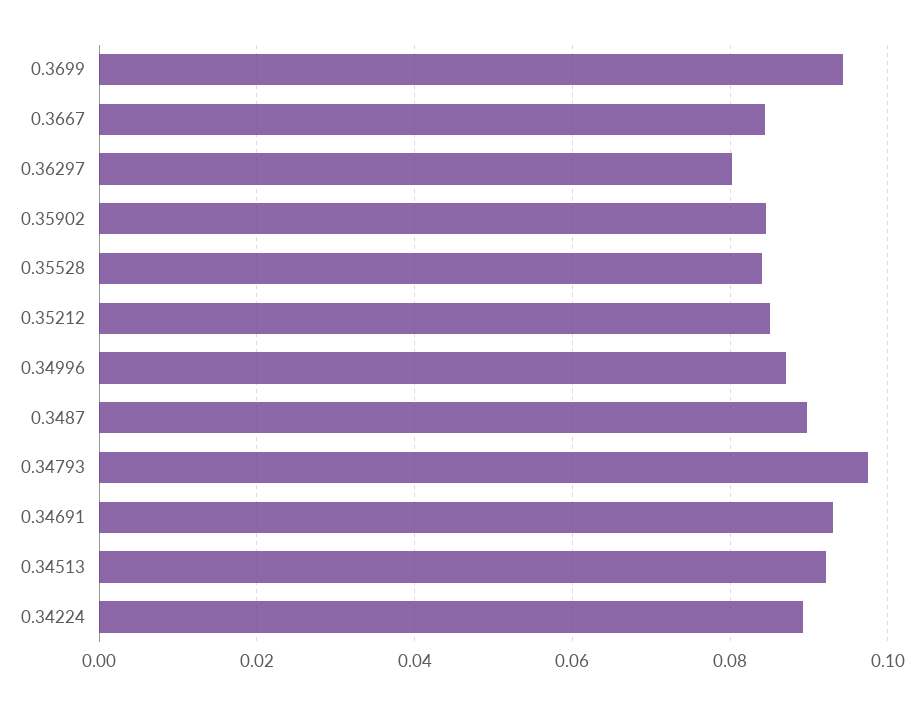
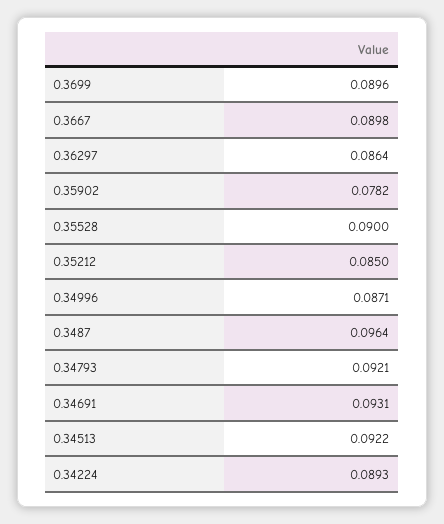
  {
-   "0.3699": 0.094,
+   "0.3699": 0.0896,
-   "0.3667": 0.084,
+   "0.3667": 0.0898,
-   "0.36297": 0.08,
+   "0.36297": 0.0864,
-   "0.35902": 0.084,
+   "0.35902": 0.0782,
-   "0.35528": 0.084,
+   "0.35528": 0.09,
    "0.35212": 0.085,
    "0.34996": 0.0871,
-   "0.3487": 0.09,
+   "0.3487": 0.0964,
-   "0.34793": 0.098,
+   "0.34793": 0.0921,
    "0.34691": 0.0931,
    "0.34513": 0.0922,
    "0.34224": 0.0893
  }

